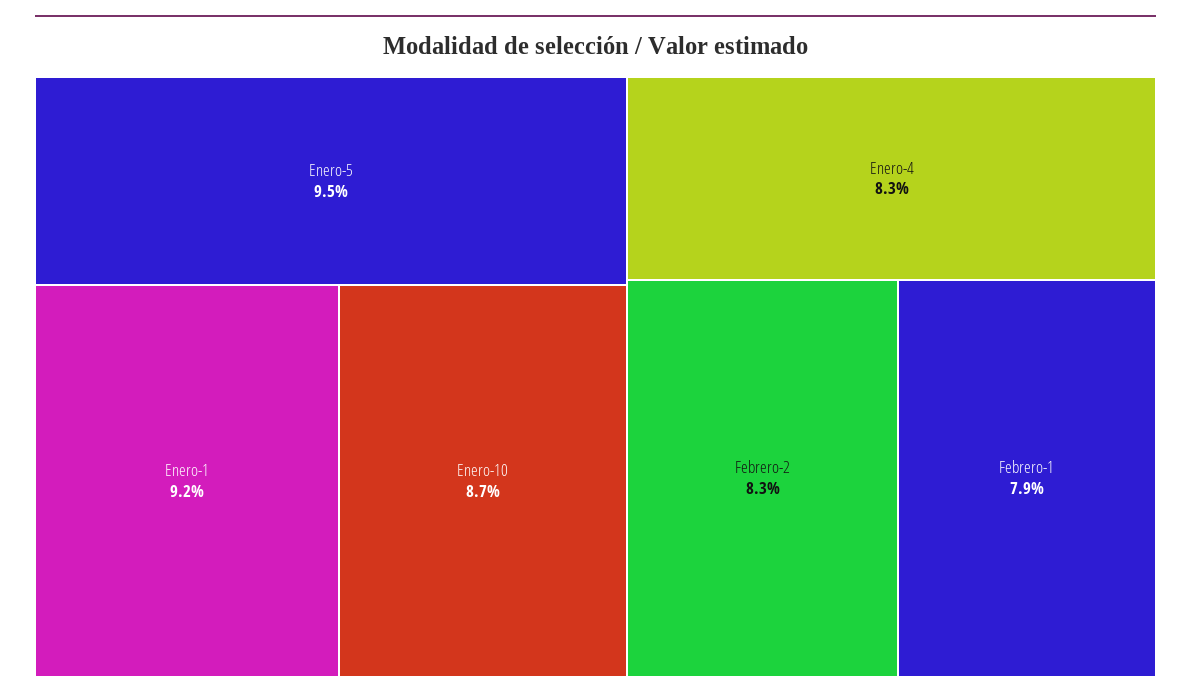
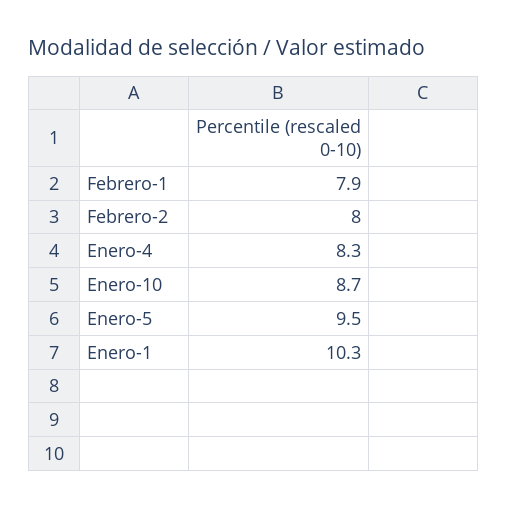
  {
    "Enero-5": 9.5,
-   "Enero-1": 9.2,
+   "Enero-1": 10.3,
    "Enero-10": 8.7,
    "Enero-4": 8.3,
-   "Febrero-2": 8.3,
+   "Febrero-2": 8,
    "Febrero-1": 7.9
  }

